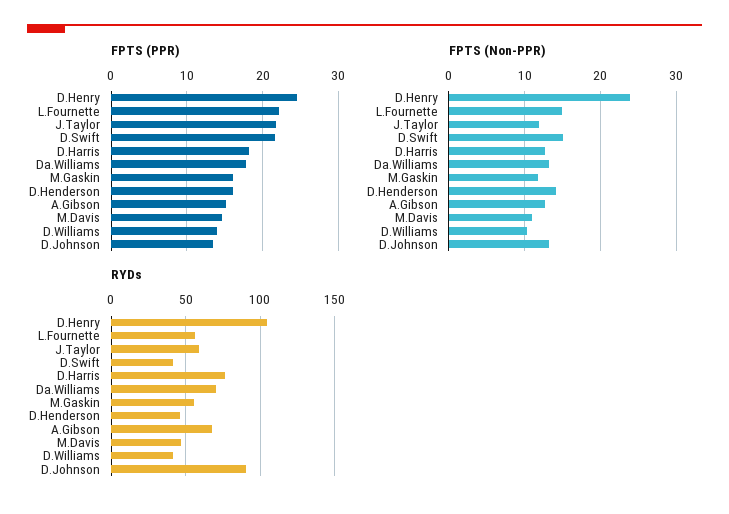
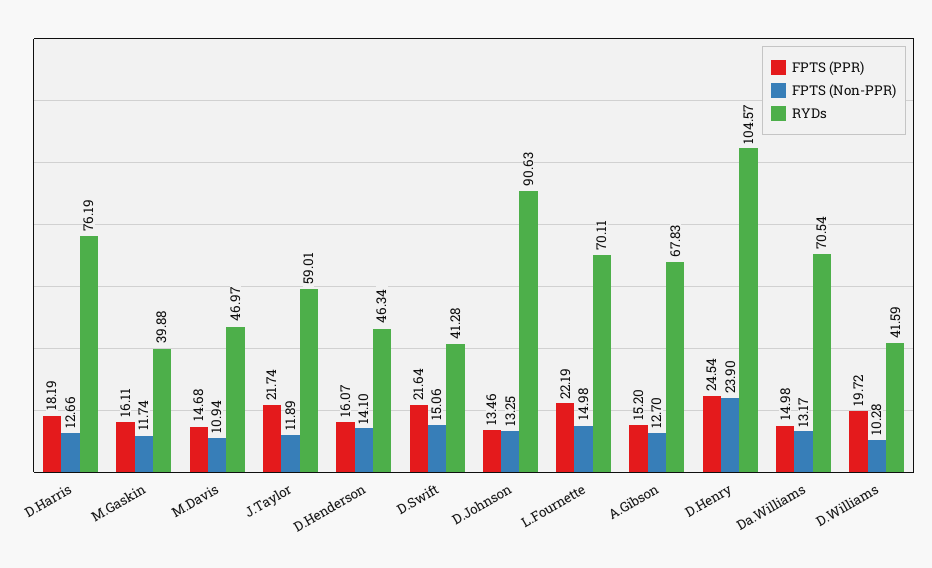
  {
    "FPTS (PPR)": {
      "D.Henry": 24.54,
      "L.Fournette": 22.19,
      "J.Taylor": 21.74,
      "D.Swift": 21.64,
      "D.Harris": 18.19,
-     "Da.Williams": 18,
+     "Da.Williams": 14.98,
      "M.Gaskin": 16.11,
      "D.Henderson": 16.07,
      "A.Gibson": 15.2,
      "M.Davis": 14.68,
-     "D.Williams": 14,
+     "D.Williams": 19.72,
      "D.Johnson": 13.46
    },
    "FPTS (Non-PPR)": {
      "D.Henry": 23.9,
      "L.Fournette": 14.98,
      "J.Taylor": 11.89,
      "D.Swift": 15.06,
      "D.Harris": 12.66,
      "Da.Williams": 13.17,
      "M.Gaskin": 11.74,
      "D.Henderson": 14.1,
      "A.Gibson": 12.7,
      "M.Davis": 10.94,
      "D.Williams": 10.28,
      "D.Johnson": 13.25
    },
    "RYDs": {
      "D.Henry": 104.57,
-     "L.Fournette": 55,
+     "L.Fournette": 70.11,
      "J.Taylor": 59.01,
      "D.Swift": 41.28,
      "D.Harris": 76.19,
      "Da.Williams": 70.54,
-     "M.Gaskin": 55,
+     "M.Gaskin": 39.88,
      "D.Henderson": 46.34,
      "A.Gibson": 67.83,
      "M.Davis": 46.97,
      "D.Williams": 41.59,
      "D.Johnson": 90.63
    }
  }

